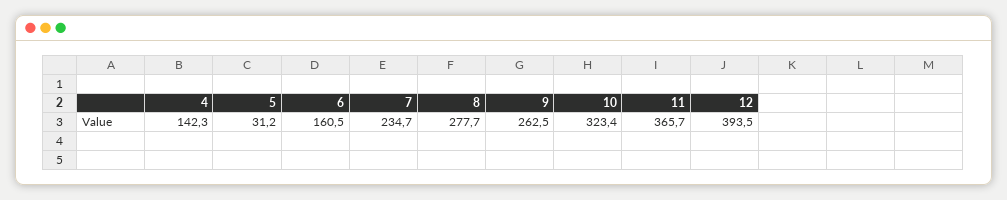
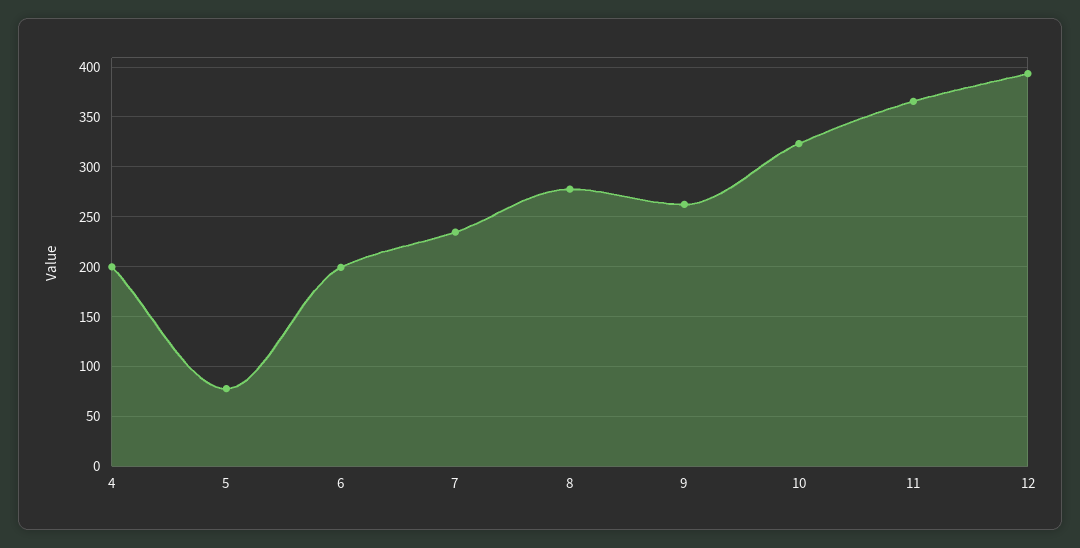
  {
-   "4": 142.3,
+   "4": 200,
-   "5": 31.2,
+   "5": 80,
-   "6": 160.5,
+   "6": 200,
    "7": 234.7,
    "8": 277.7,
    "9": 262.5,
    "10": 323.4,
    "11": 365.7,
    "12": 393.5
  }

